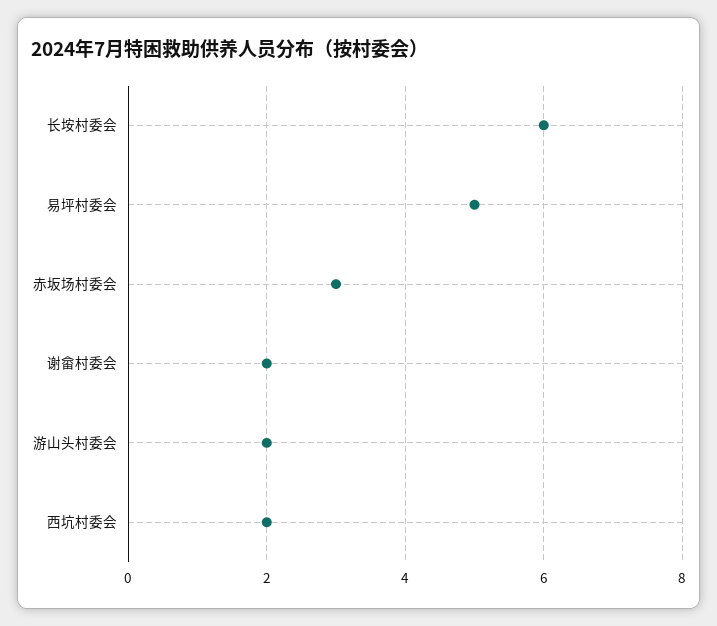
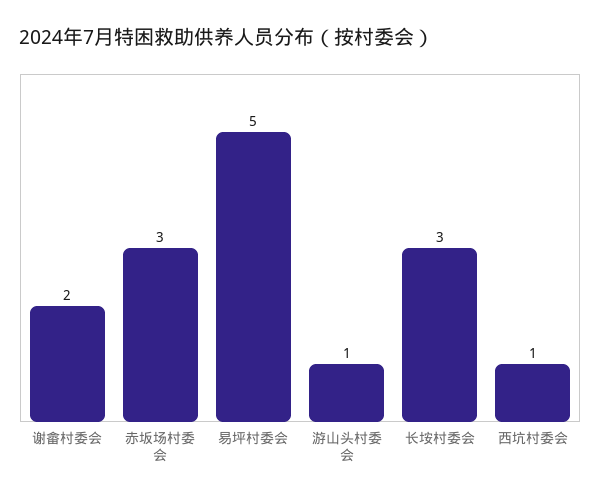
  {
-   "长垵村委会": 6,
+   "长垵村委会": 3,
    "易坪村委会": 5,
    "赤坂场村委会": 3,
    "谢畲村委会": 2,
-   "游山头村委会": 2,
+   "游山头村委会": 1,
-   "西坑村委会": 2
+   "西坑村委会": 1
  }

